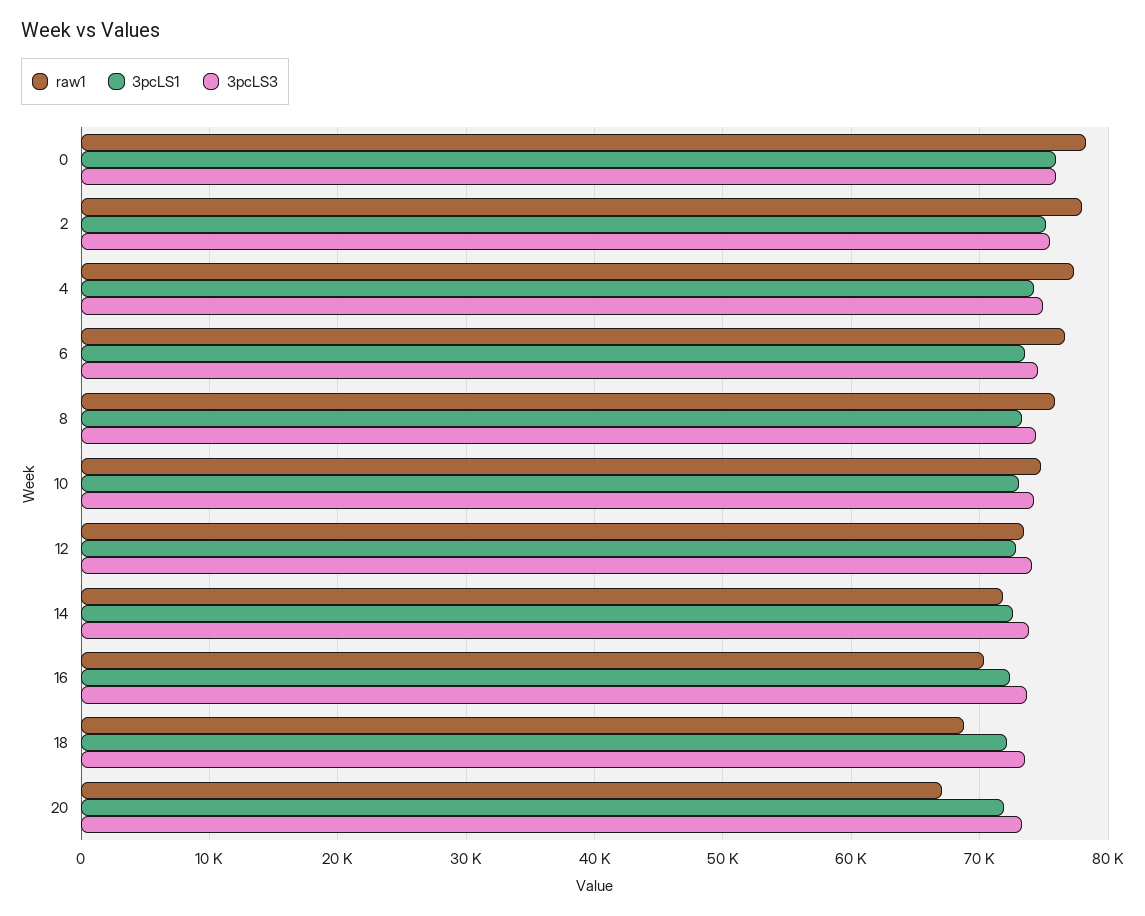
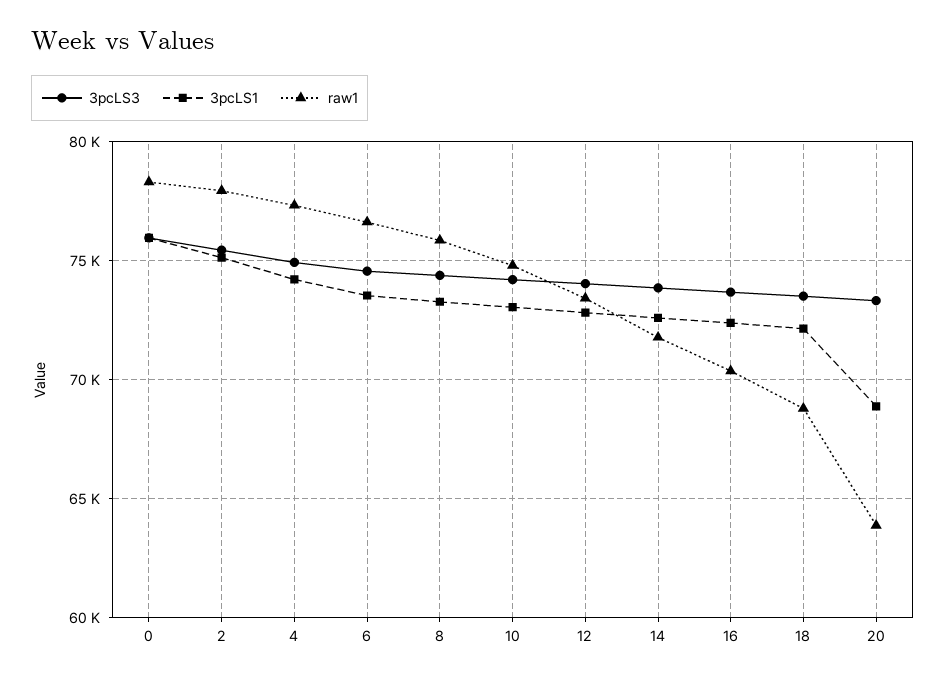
  {
    "raw1": {
      "0": 78500,
      "2": 78000,
      "4": 77500,
      "6": 76500,
      "8": 76000,
      "10": 75000,
      "12": 73500,
      "14": 72000,
      "16": 70500,
      "18": 69000,
-     "20": 67000
+     "20": 64000
    },
    "3pcLS1": {
      "0": 76000,
      "2": 75000,
      "4": 74000,
      "6": 73500,
      "8": 73500,
      "10": 73000,
      "12": 73000,
      "14": 72500,
      "16": 72500,
      "18": 72000,
-     "20": 72000
+     "20": 69000
    },
    "3pcLS3": {
      "0": 76000,
      "2": 75500,
      "4": 75000,
      "6": 74500,
      "8": 74500,
      "10": 74000,
      "12": 74000,
      "14": 74000,
      "16": 73500,
      "18": 73500,
      "20": 73500
    }
  }

